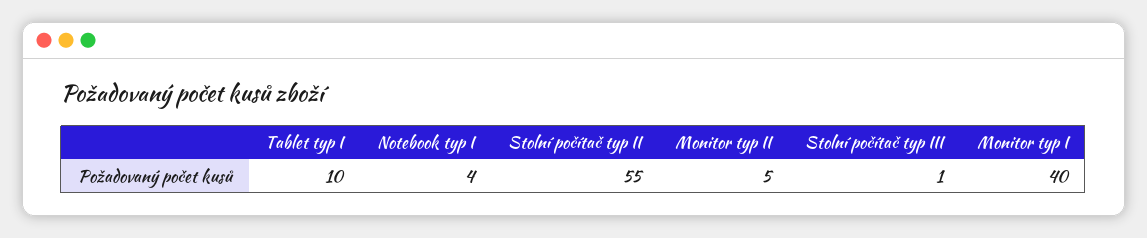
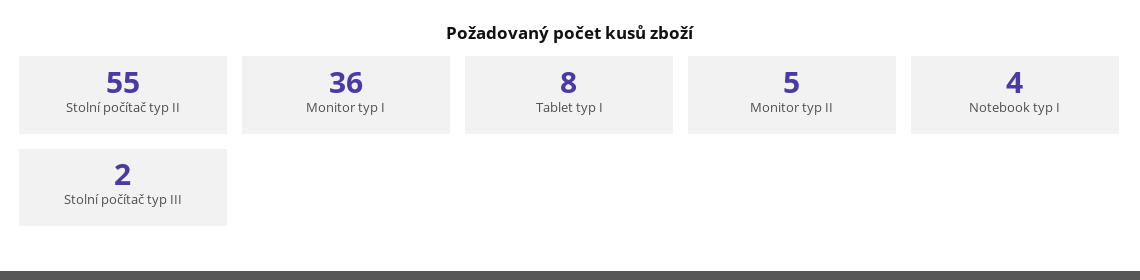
  {
-   "Tablet typ I": 10,
+   "Tablet typ I": 8,
    "Notebook typ I": 4,
    "Stolní počítač typ II": 55,
    "Monitor typ II": 5,
-   "Stolní počítač typ III": 1,
+   "Stolní počítač typ III": 2,
-   "Monitor typ I": 40
+   "Monitor typ I": 36
  }

